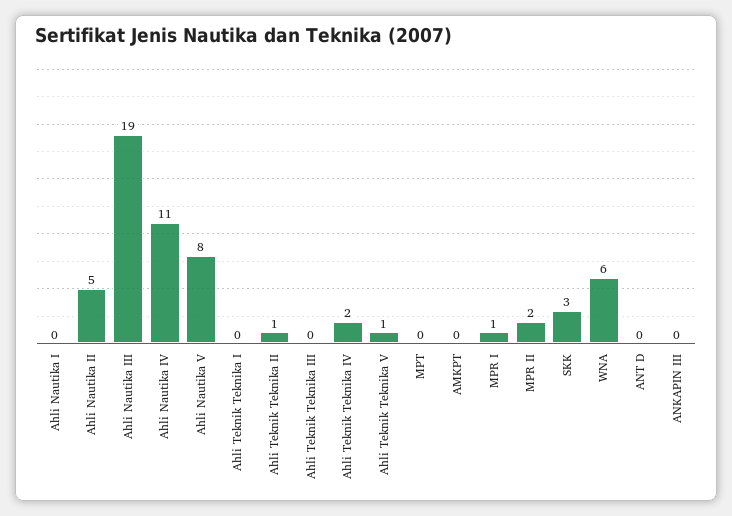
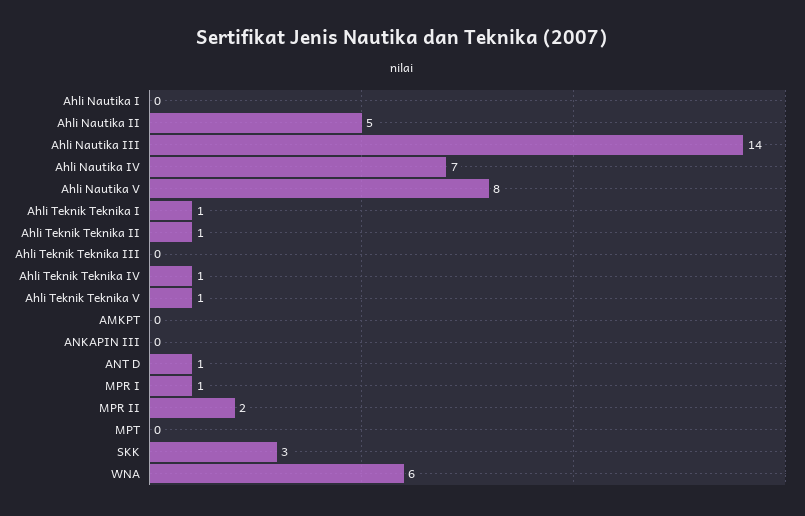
  {
    "Ahli Nautika I": 0,
    "Ahli Nautika II": 5,
-   "Ahli Nautika III": 19,
+   "Ahli Nautika III": 14,
-   "Ahli Nautika IV": 11,
+   "Ahli Nautika IV": 7,
    "Ahli Nautika V": 8,
-   "Ahli Teknik Teknika I": 0,
+   "Ahli Teknik Teknika I": 1,
    "Ahli Teknik Teknika II": 1,
    "Ahli Teknik Teknika III": 0,
-   "Ahli Teknik Teknika IV": 2,
+   "Ahli Teknik Teknika IV": 1,
    "Ahli Teknik Teknika V": 1,
    "MPT": 0,
    "AMKPT": 0,
    "MPR I": 1,
    "MPR II": 2,
    "SKK": 3,
    "WNA": 6,
-   "ANT D": 0,
+   "ANT D": 1,
    "ANKAPIN III": 0
  }

